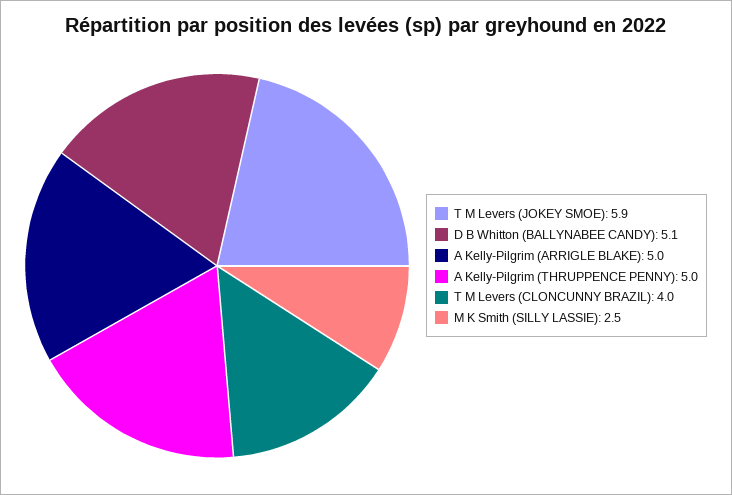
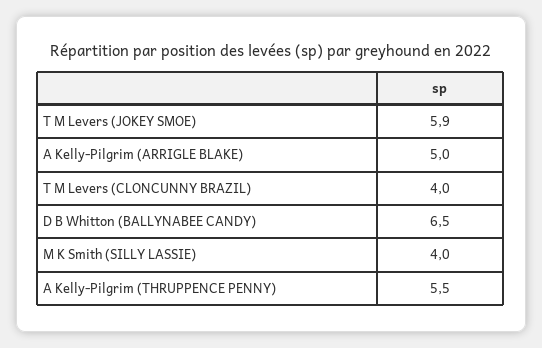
  {
    "T M Levers (JOKEY SMOE)": 5.9,
-   "D B Whitton (BALLYNABEE CANDY)": 5.1,
+   "D B Whitton (BALLYNABEE CANDY)": 6.5,
    "A Kelly-Pilgrim (ARRIGLE BLAKE)": 5,
-   "A Kelly-Pilgrim (THRUPPENCE PENNY)": 5,
+   "A Kelly-Pilgrim (THRUPPENCE PENNY)": 5.5,
    "T M Levers (CLONCUNNY BRAZIL)": 4,
-   "M K Smith (SILLY LASSIE)": 2.5
+   "M K Smith (SILLY LASSIE)": 4
  }

